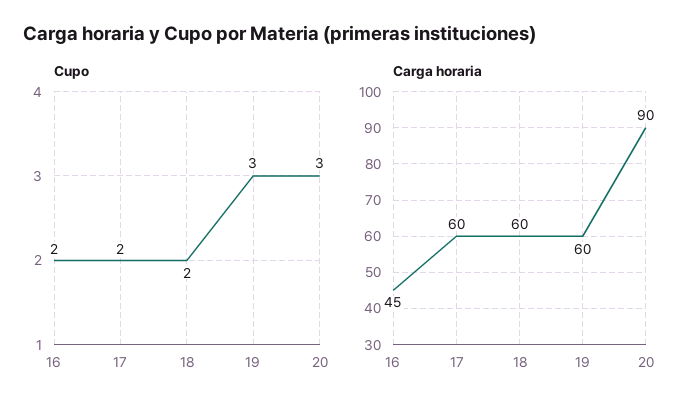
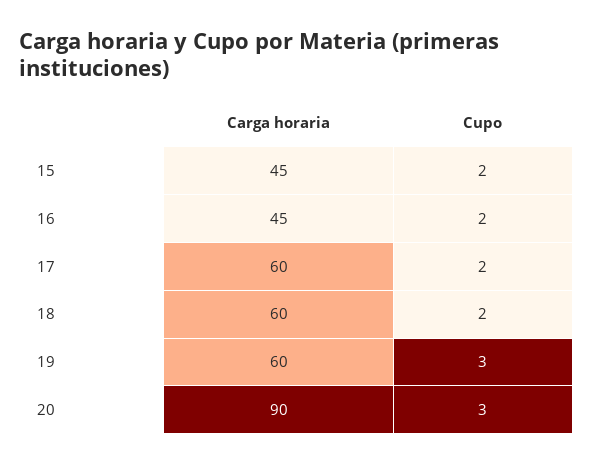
  {
    "Cupo": {
      "16": 2,
      "17": 2,
      "18": 2,
      "19": 3,
-     "20": 3
+     "20": 3,
+     "15": 2
    },
    "Carga horaria": {
      "16": 45,
      "17": 60,
      "18": 60,
      "19": 60,
-     "20": 90
+     "20": 90,
+     "15": 45
    }
  }

